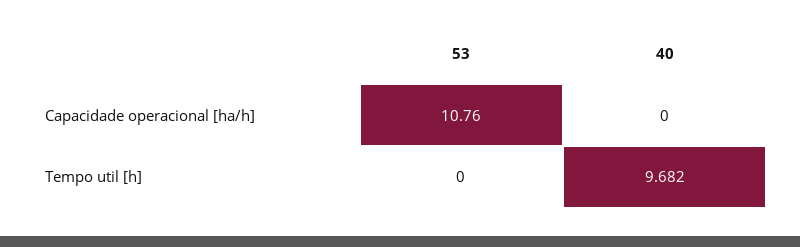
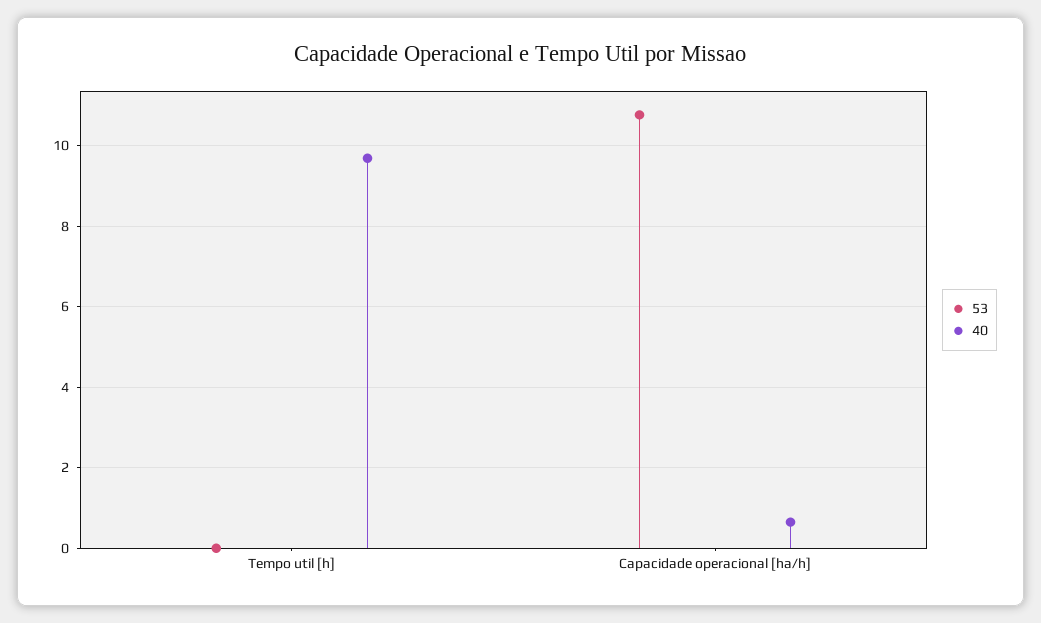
  {
    "53": {
      "Capacidade operacional [ha/h]": 10.76,
      "Tempo util [h]": 0
    },
    "40": {
-     "Capacidade operacional [ha/h]": 0,
+     "Capacidade operacional [ha/h]": 0.6,
      "Tempo util [h]": 9.682
    }
  }

